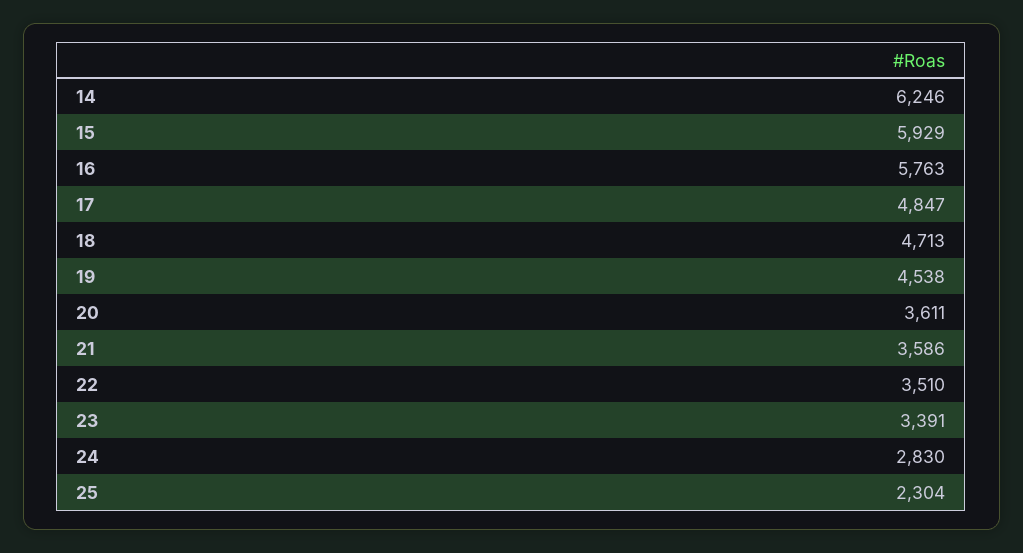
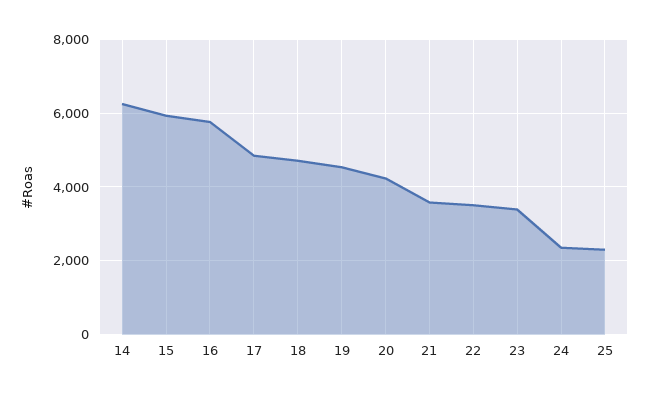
  {
    "14": 6246,
    "15": 5929,
    "16": 5763,
    "17": 4847,
    "18": 4713,
    "19": 4538,
-   "20": 3611,
+   "20": 4200,
    "21": 3586,
    "22": 3510,
    "23": 3391,
-   "24": 2830,
+   "24": 2400,
    "25": 2304
  }

